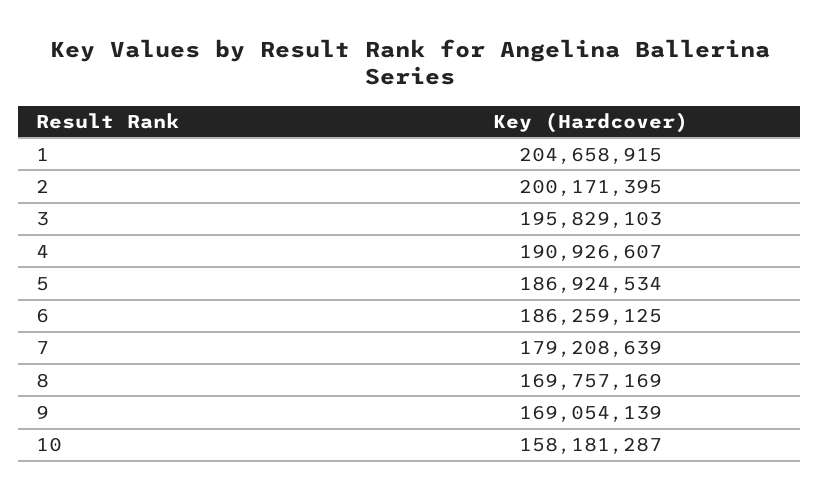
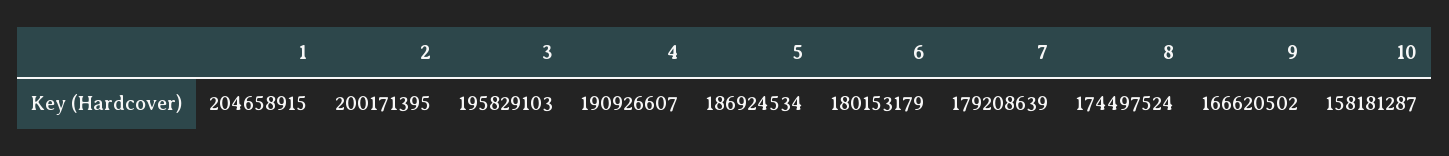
  {
    "1": 204658915,
    "2": 200171395,
    "3": 195829103,
    "4": 190926607,
    "5": 186924534,
-   "6": 186259125,
+   "6": 180153179,
    "7": 179208639,
-   "8": 169757169,
+   "8": 174497524,
-   "9": 169054139,
+   "9": 166620502,
    "10": 158181287
  }

